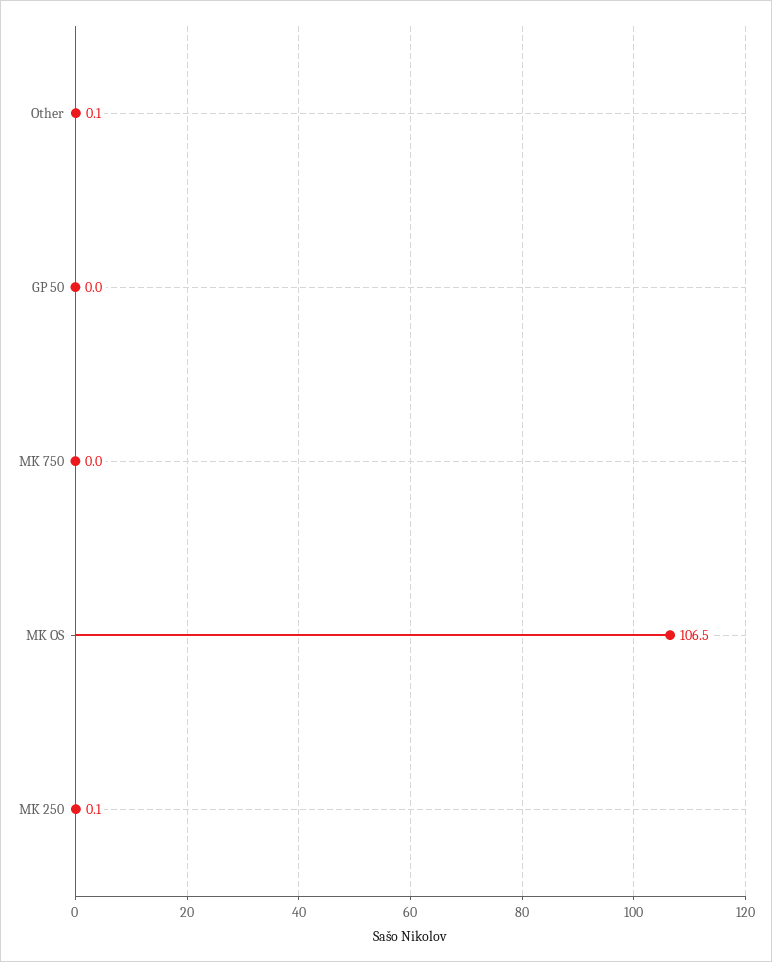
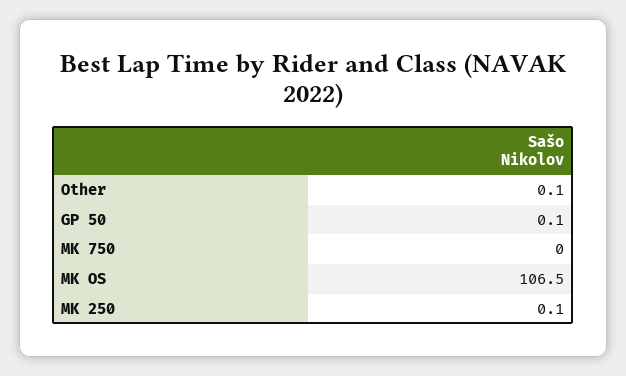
  {
    "Other": 0.1,
-   "GP 50": 0,
+   "GP 50": 0.1,
    "MK 750": 0,
    "MK OS": 106.5,
    "MK 250": 0.1
  }

